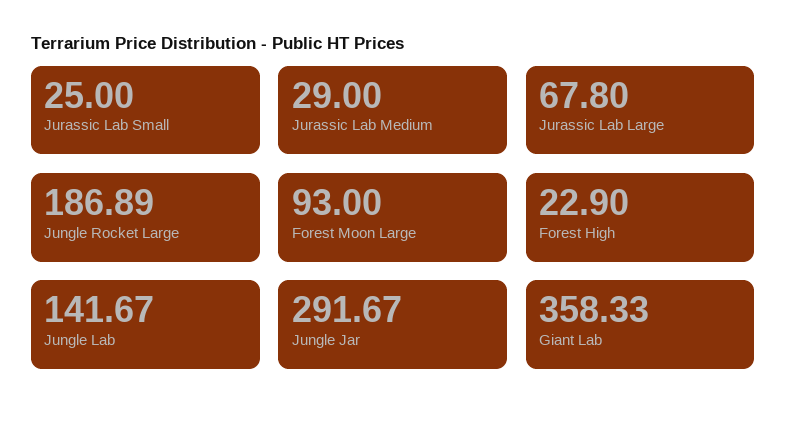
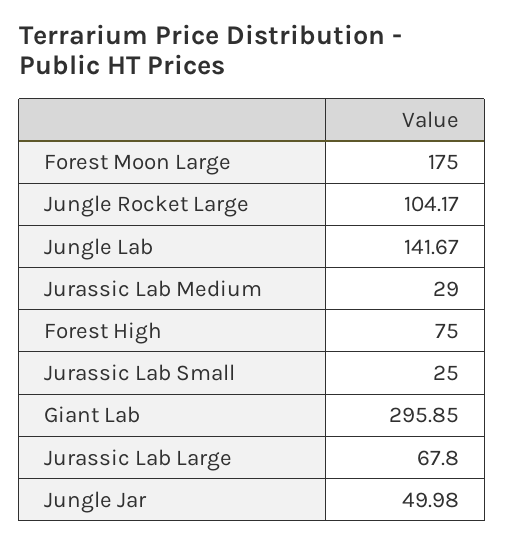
  {
    "Jurassic Lab Small": 25,
    "Jurassic Lab Medium": 29,
    "Jurassic Lab Large": 67.8,
-   "Jungle Rocket Large": 186.89,
+   "Jungle Rocket Large": 104.17,
-   "Forest Moon Large": 93,
+   "Forest Moon Large": 175,
-   "Forest High": 22.9,
+   "Forest High": 75,
    "Jungle Lab": 141.67,
-   "Jungle Jar": 291.67,
+   "Jungle Jar": 49.98,
-   "Giant Lab": 358.33
+   "Giant Lab": 295.85
  }

